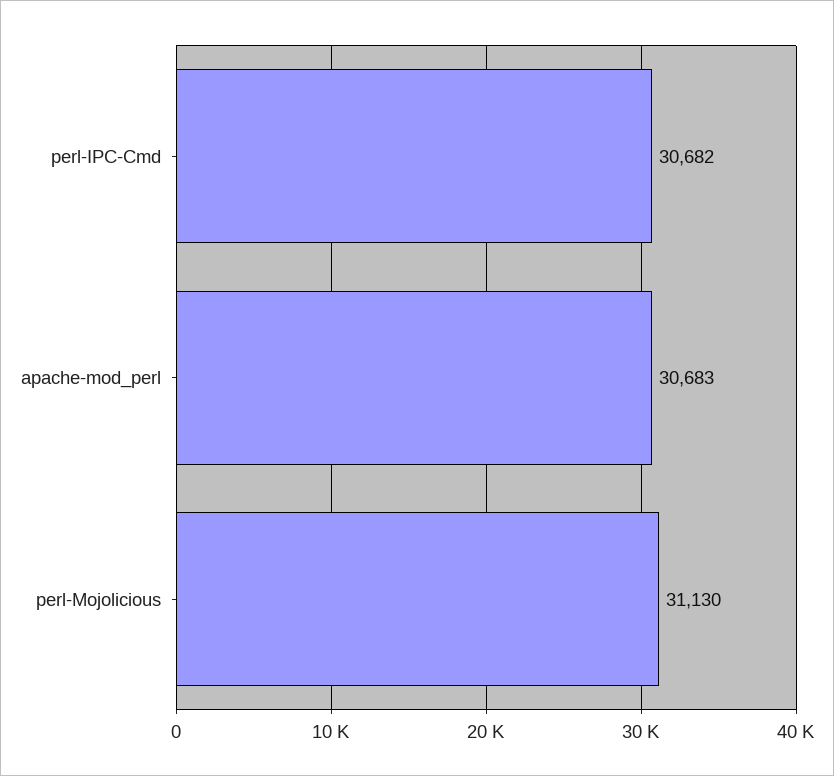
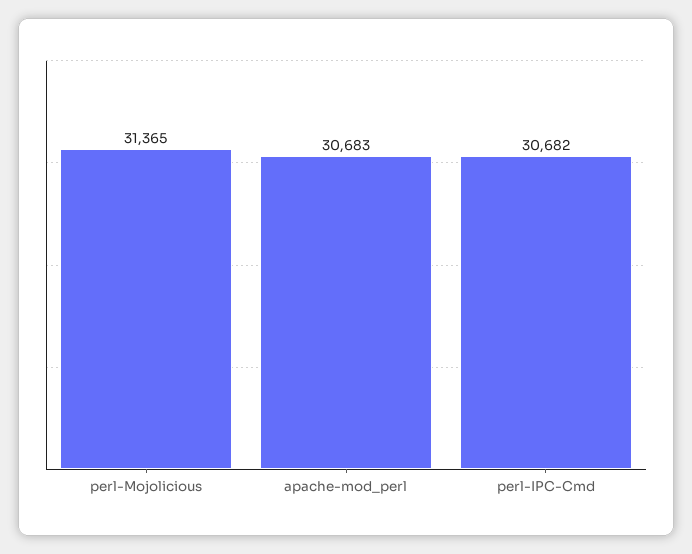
  {
    "perl-IPC-Cmd": 30682,
    "apache-mod_perl": 30683,
-   "perl-Mojolicious": 31130
+   "perl-Mojolicious": 31365
  }

